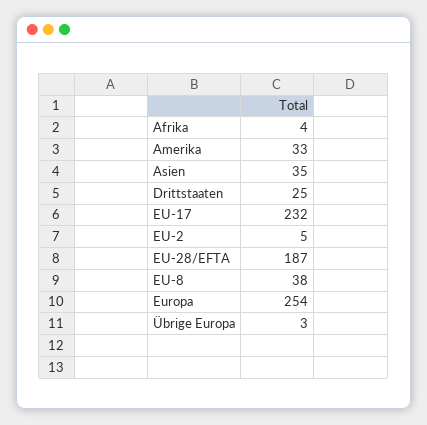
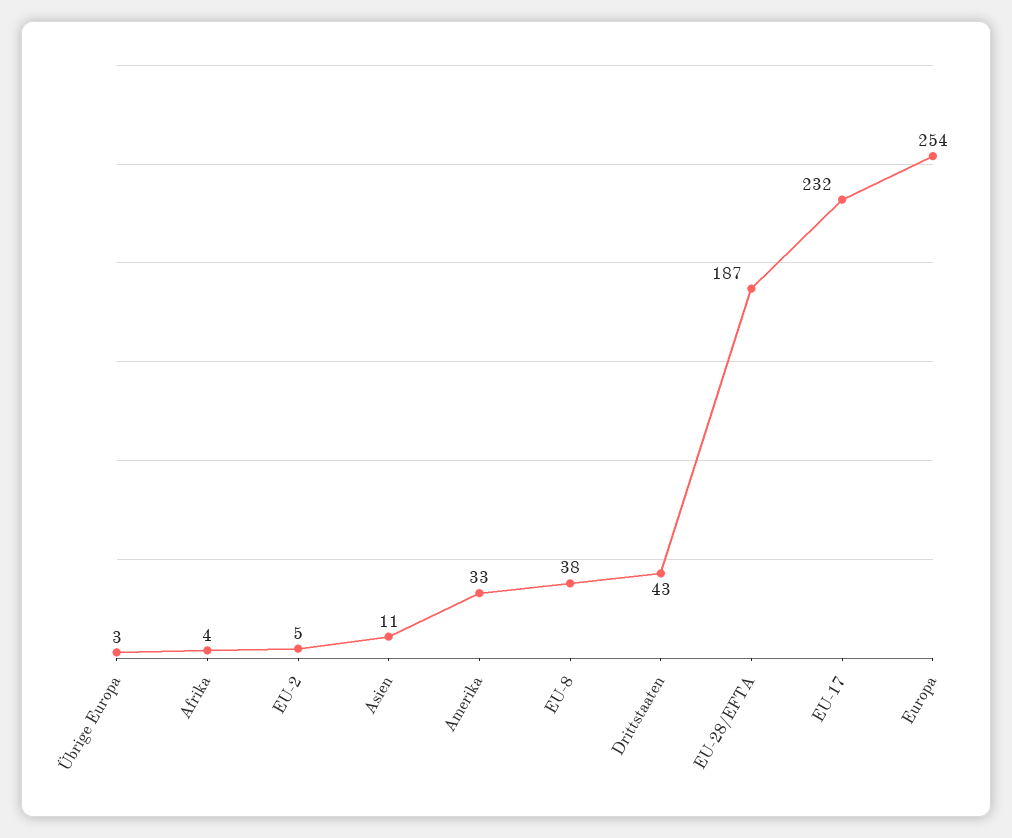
  {
    "Afrika": 4,
    "Amerika": 33,
-   "Asien": 35,
+   "Asien": 11,
-   "Drittstaaten": 25,
+   "Drittstaaten": 43,
    "EU-17": 232,
    "EU-2": 5,
    "EU-28/EFTA": 187,
    "EU-8": 38,
    "Europa": 254,
    "Übrige Europa": 3
  }

